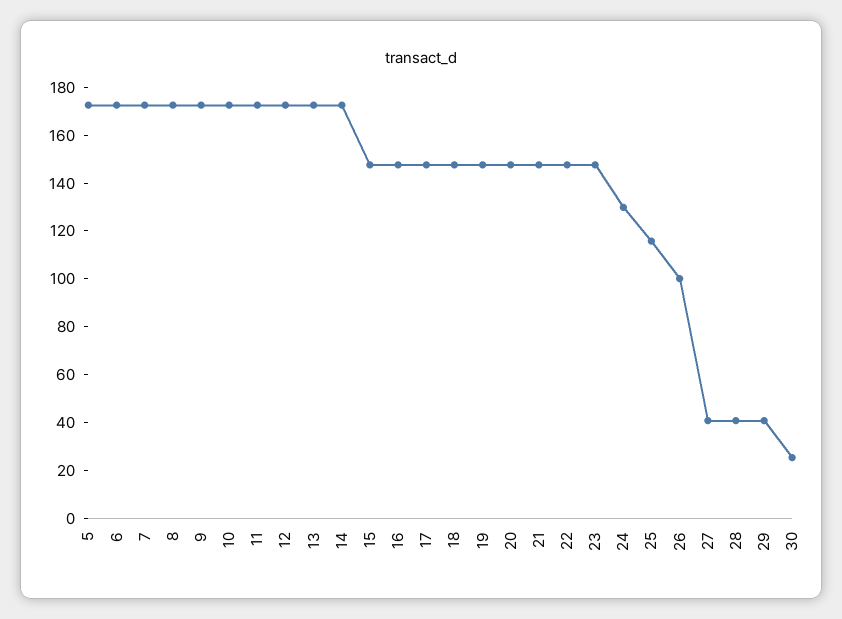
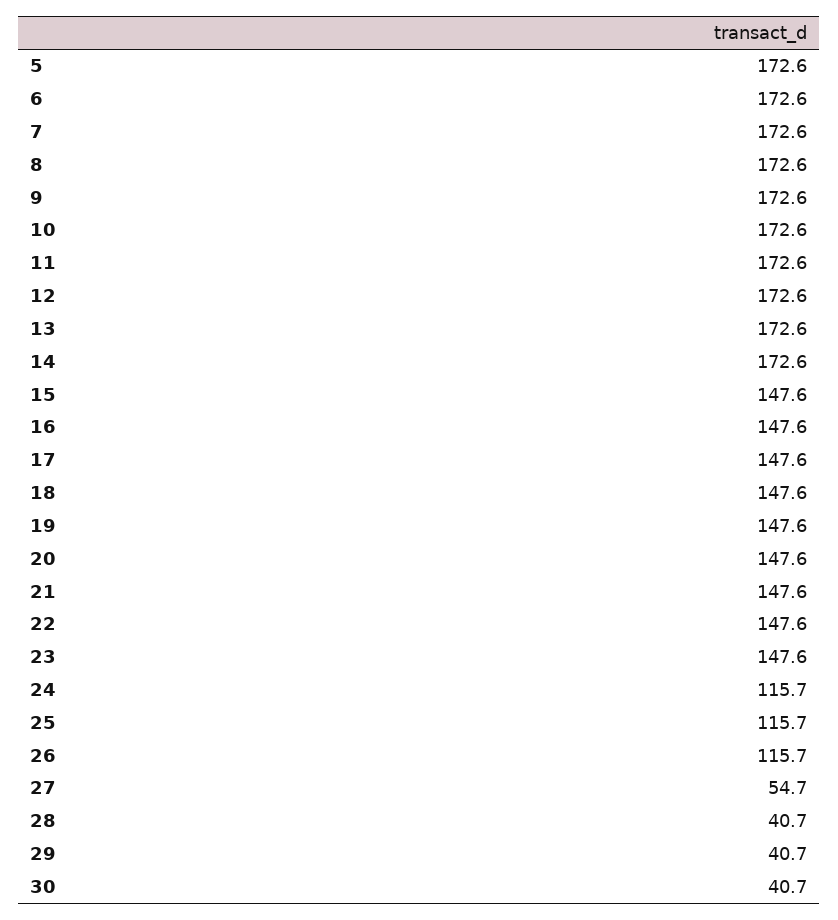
  {
    "5": 172.6,
    "6": 172.6,
    "7": 172.6,
    "8": 172.6,
    "9": 172.6,
    "10": 172.6,
    "11": 172.6,
    "12": 172.6,
    "13": 172.6,
    "14": 172.6,
    "15": 147.6,
    "16": 147.6,
    "17": 147.6,
    "18": 147.6,
    "19": 147.6,
    "20": 147.6,
    "21": 147.6,
    "22": 147.6,
    "23": 147.6,
-   "24": 130,
+   "24": 115.7,
    "25": 115.7,
-   "26": 100,
+   "26": 115.7,
-   "27": 40,
+   "27": 54.7,
    "28": 40.7,
    "29": 40.7,
-   "30": 25
+   "30": 40.7
  }

